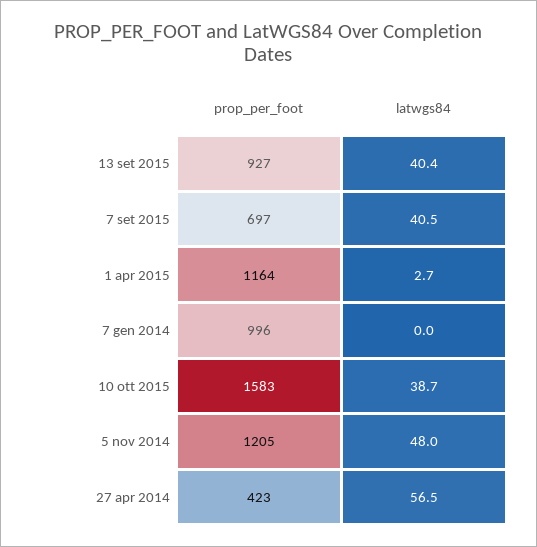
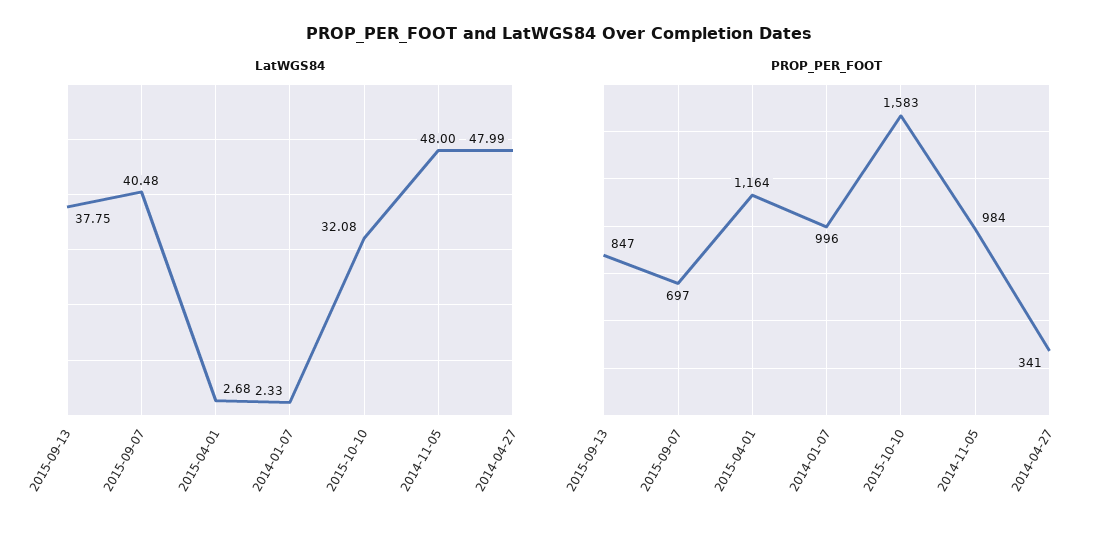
  {
    "prop_per_foot": {
-     "13 set 2015": 927,
+     "13 set 2015": 847,
      "7 set 2015": 697,
      "1 apr 2015": 1164,
      "7 gen 2014": 996,
      "10 ott 2015": 1583,
-     "5 nov 2014": 1205,
+     "5 nov 2014": 984,
-     "27 apr 2014": 423
+     "27 apr 2014": 341
    },
    "latwgs84": {
-     "13 set 2015": 40.4,
+     "13 set 2015": 37.75,
      "7 set 2015": 40.48,
      "1 apr 2015": 2.68,
-     "7 gen 2014": 0,
+     "7 gen 2014": 2.33,
-     "10 ott 2015": 38.7,
+     "10 ott 2015": 32.08,
      "5 nov 2014": 48,
-     "27 apr 2014": 56.5
+     "27 apr 2014": 47.99
    }
  }

